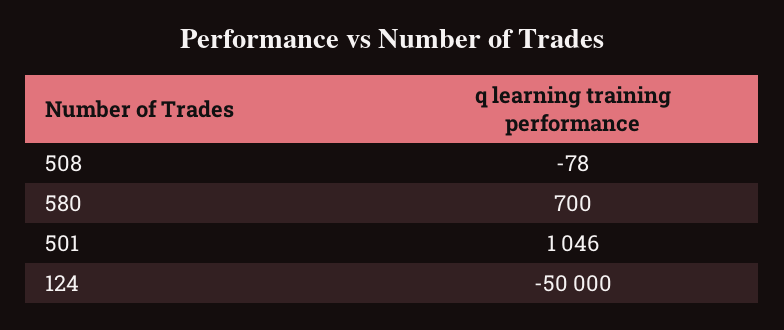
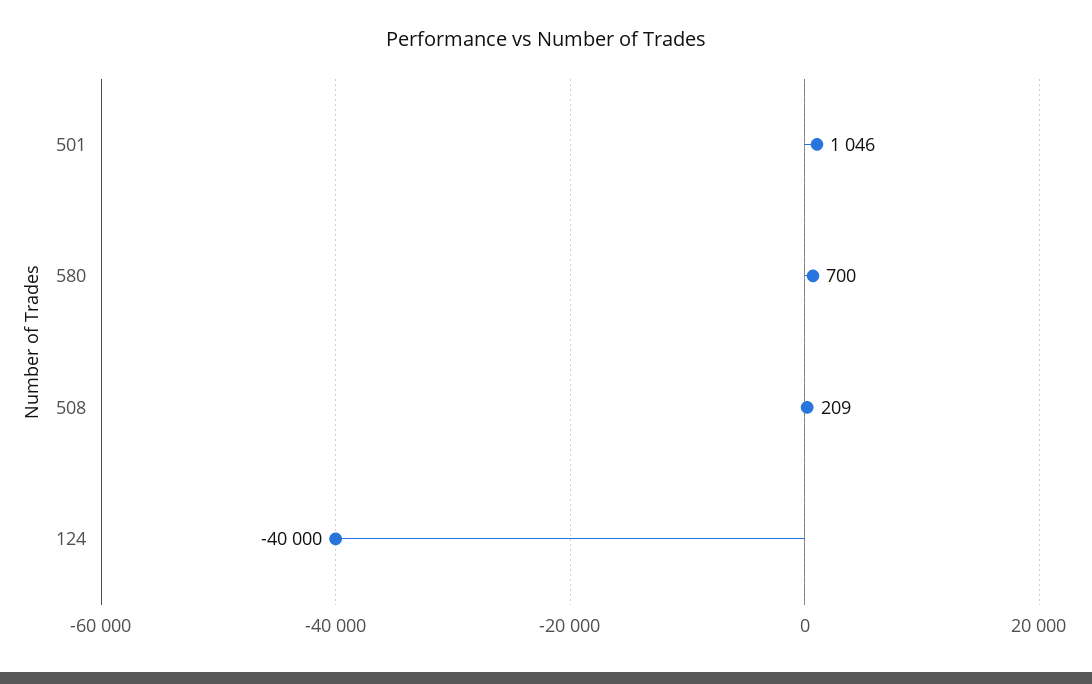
  {
-   "508": -78,
+   "508": 209,
    "580": 700,
    "501": 1046,
-   "124": -50000
+   "124": -40000
  }

